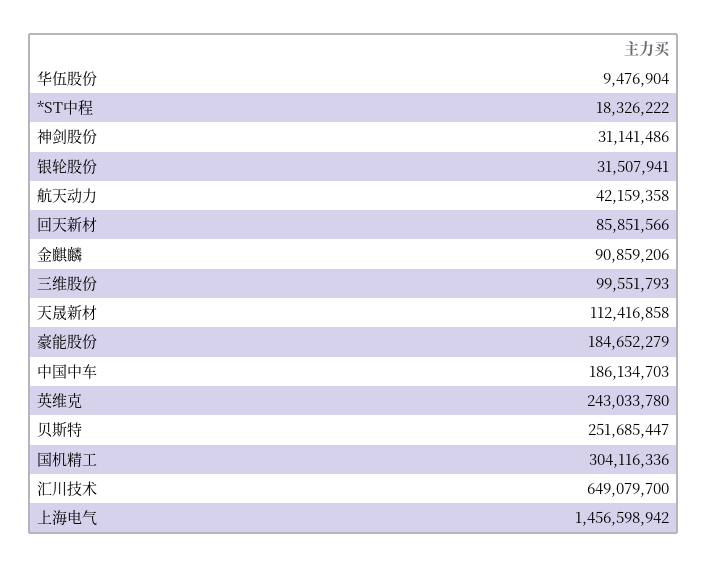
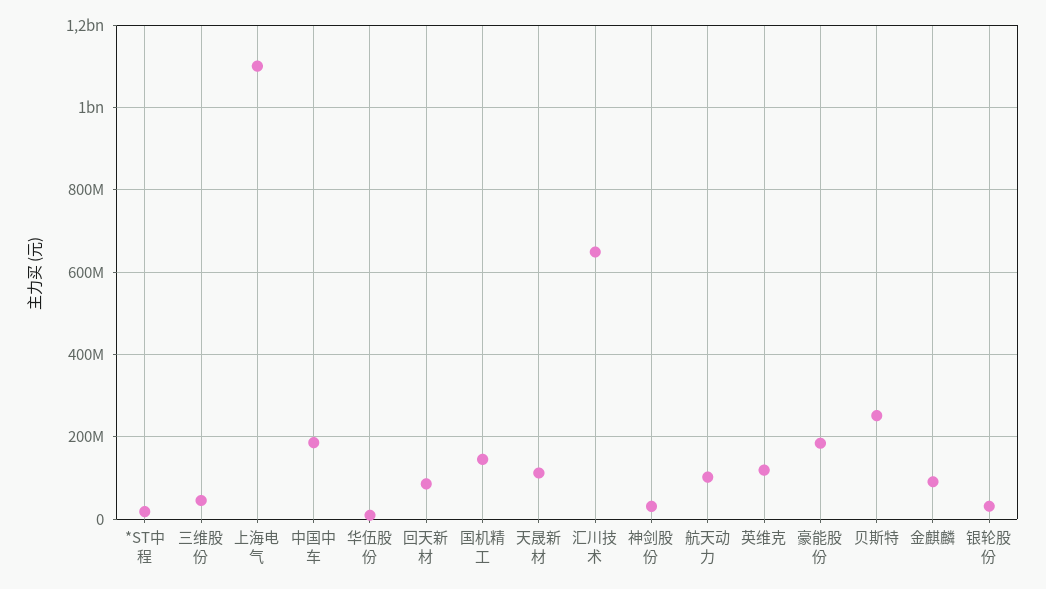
  {
    "华伍股份": 9476904,
    "*ST中程": 18326222,
    "神剑股份": 31141486,
    "银轮股份": 31507941,
-   "航天动力": 42159358,
+   "航天动力": 100000000,
    "回天新材": 85851566,
    "金麒麟": 90859206,
-   "三维股份": 99551793,
+   "三维股份": 40000000,
    "天晟新材": 112416858,
    "豪能股份": 184652279,
    "中国中车": 186134703,
-   "英维克": 243033780,
+   "英维克": 120000000,
    "贝斯特": 251685447,
-   "国机精工": 304116336,
+   "国机精工": 140000000,
    "汇川技术": 649079700,
-   "上海电气": 1456598942
+   "上海电气": 1100000000
  }

